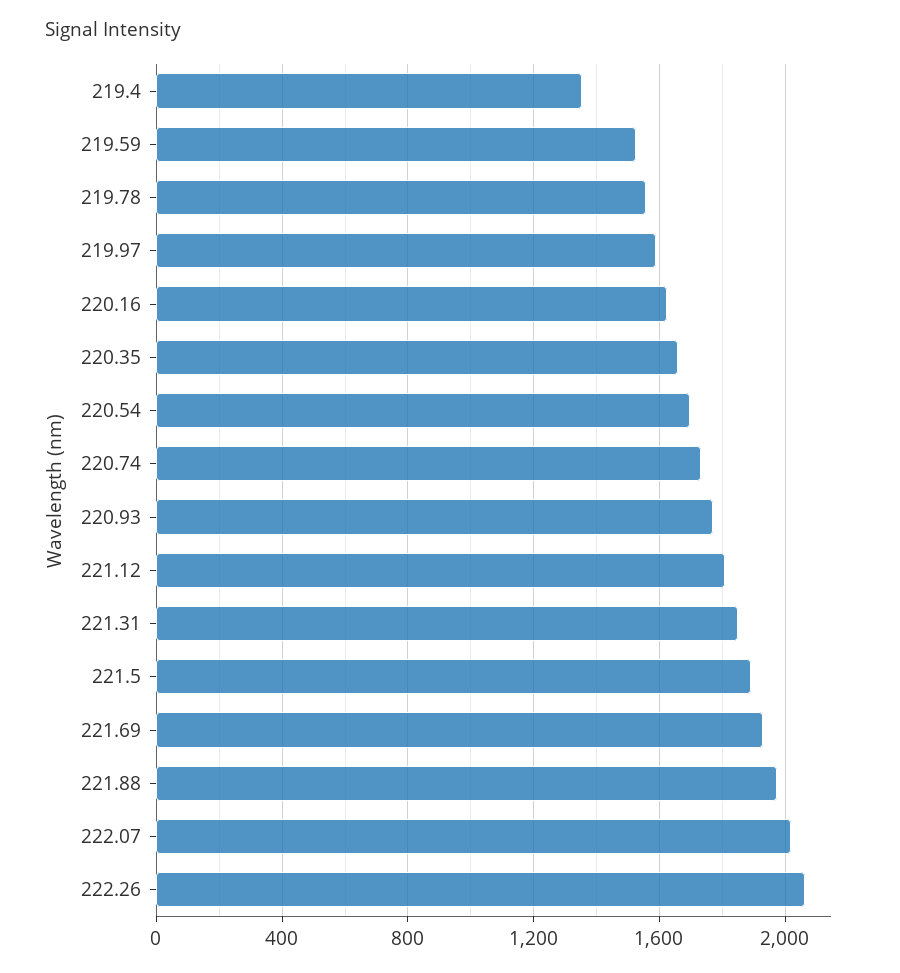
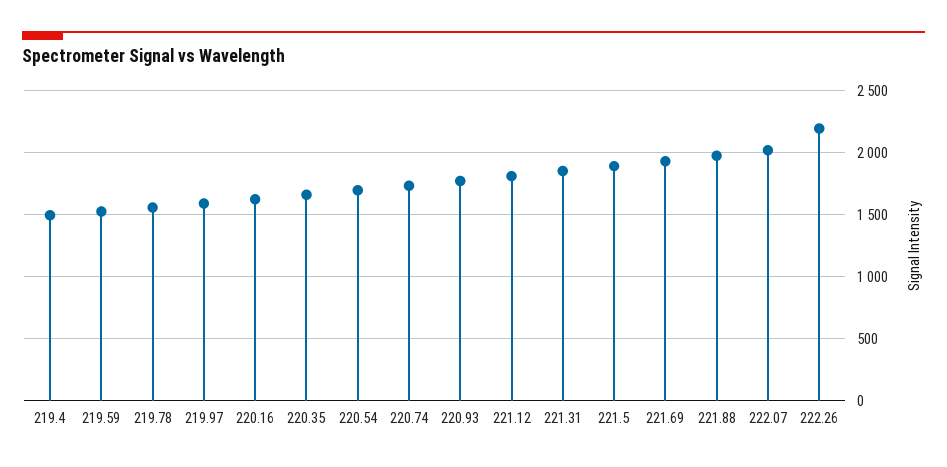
  {
-   "219.4": 1350,
+   "219.4": 1500,
    "219.59": 1550,
    "219.78": 1550,
    "219.97": 1600,
    "220.16": 1600,
    "220.35": 1650,
    "220.54": 1700,
    "220.74": 1750,
    "220.93": 1750,
    "221.12": 1800,
    "221.31": 1850,
    "221.5": 1900,
    "221.69": 1950,
    "221.88": 1950,
    "222.07": 2000,
-   "222.26": 2050
+   "222.26": 2200
  }

